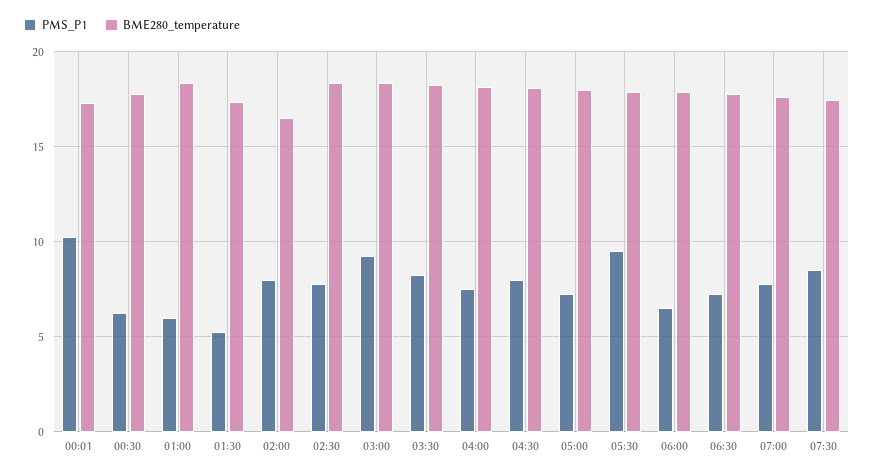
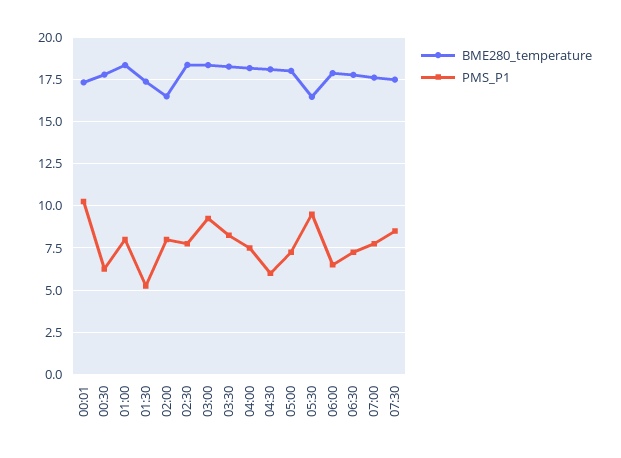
  {
    "PMS_P1": {
      "00:01": 10.5,
      "00:30": 6.5,
-     "01:00": 6,
+     "01:00": 8,
      "01:30": 5.5,
      "02:00": 8,
      "02:30": 8,
      "03:00": 9.5,
      "03:30": 8.5,
      "04:00": 7.5,
-     "04:30": 8,
+     "04:30": 6,
      "05:00": 7.5,
      "05:30": 9.5,
      "06:00": 6.5,
      "06:30": 7.5,
      "07:00": 8,
      "07:30": 8.5
    },
    "BME280_temperature": {
      "00:01": 17.5,
      "00:30": 18,
      "01:00": 18.5,
      "01:30": 17.5,
      "02:00": 16.5,
      "02:30": 18.5,
      "03:00": 18.5,
      "03:30": 18.5,
      "04:00": 18,
      "04:30": 18,
      "05:00": 18,
-     "05:30": 18,
+     "05:30": 16.5,
      "06:00": 18,
      "06:30": 18,
      "07:00": 17.5,
      "07:30": 17.5
    }
  }

